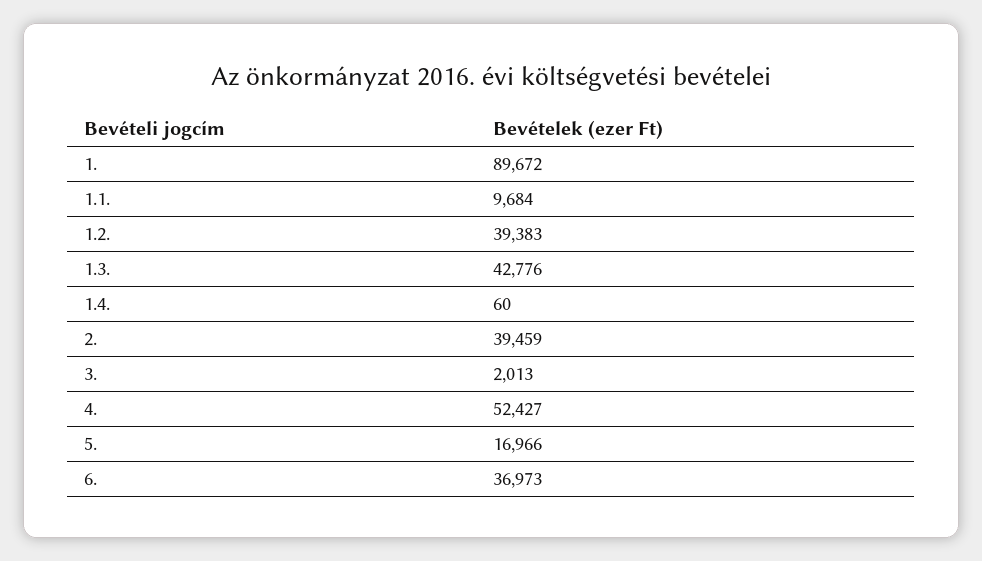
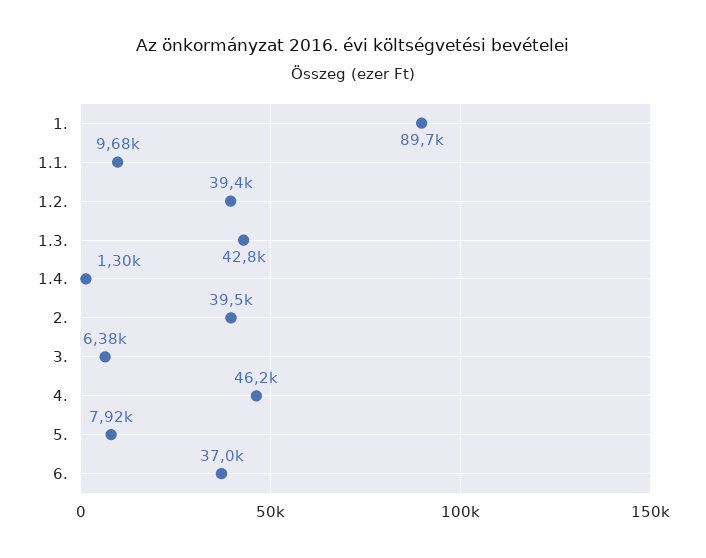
  {
    "1.": 89672,
    "1.1.": 9684,
    "1.2.": 39383,
    "1.3.": 42776,
-   "1.4.": 60,
+   "1.4.": 1300,
    "2.": 39459,
-   "3.": 2013,
+   "3.": 6380,
-   "4.": 52427,
+   "4.": 46200,
-   "5.": 16966,
+   "5.": 7920,
    "6.": 36973
  }

